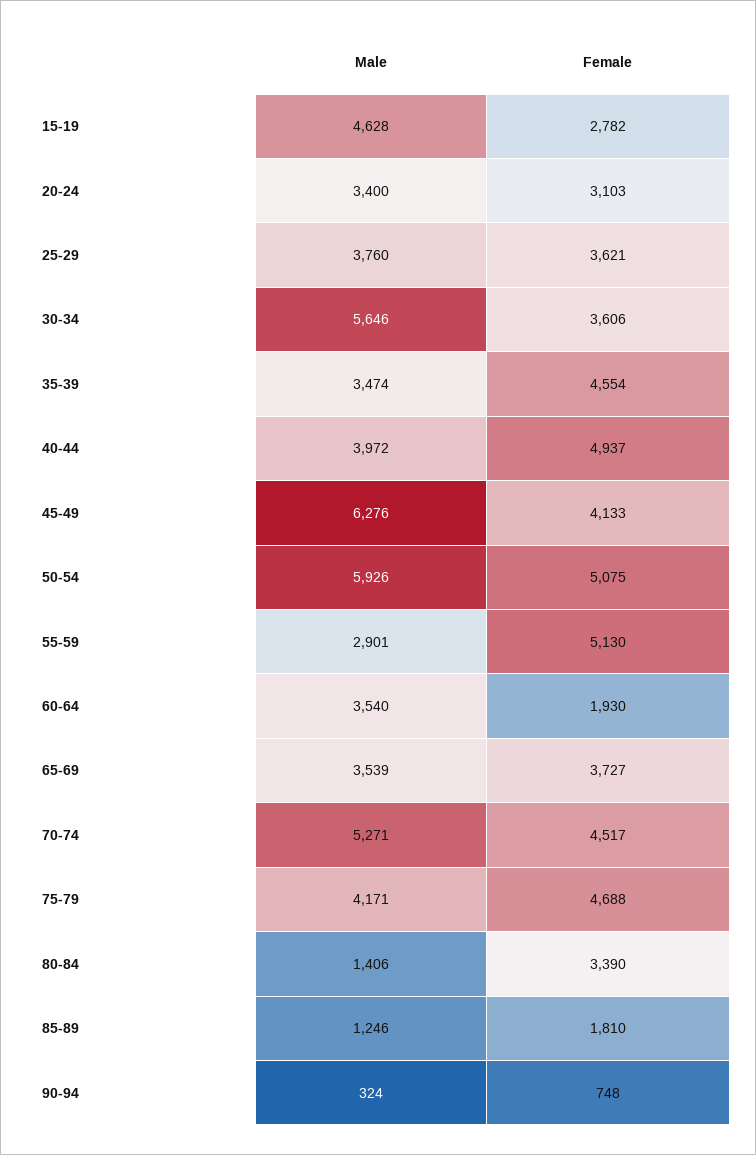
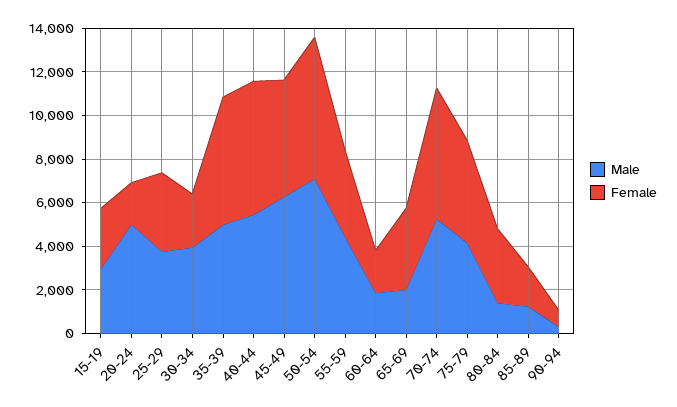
  {
    "Male": {
-     "15-19": 4628,
+     "15-19": 3000,
-     "20-24": 3400,
+     "20-24": 5000,
      "25-29": 3760,
-     "30-34": 5646,
+     "30-34": 4000,
-     "35-39": 3474,
+     "35-39": 5000,
-     "40-44": 3972,
+     "40-44": 5500,
      "45-49": 6276,
-     "50-54": 5926,
+     "50-54": 7000,
-     "55-59": 2901,
+     "55-59": 4500,
-     "60-64": 3540,
+     "60-64": 2000,
-     "65-69": 3539,
+     "65-69": 2000,
      "70-74": 5271,
      "75-79": 4171,
      "80-84": 1406,
      "85-89": 1246,
      "90-94": 324
    },
    "Female": {
      "15-19": 2782,
-     "20-24": 3103,
+     "20-24": 2000,
      "25-29": 3621,
-     "30-34": 3606,
+     "30-34": 2500,
-     "35-39": 4554,
+     "35-39": 6000,
-     "40-44": 4937,
+     "40-44": 6000,
-     "45-49": 4133,
+     "45-49": 5500,
-     "50-54": 5075,
+     "50-54": 6500,
-     "55-59": 5130,
+     "55-59": 4000,
      "60-64": 1930,
      "65-69": 3727,
-     "70-74": 4517,
+     "70-74": 6000,
      "75-79": 4688,
      "80-84": 3390,
      "85-89": 1810,
      "90-94": 748
    }
  }

